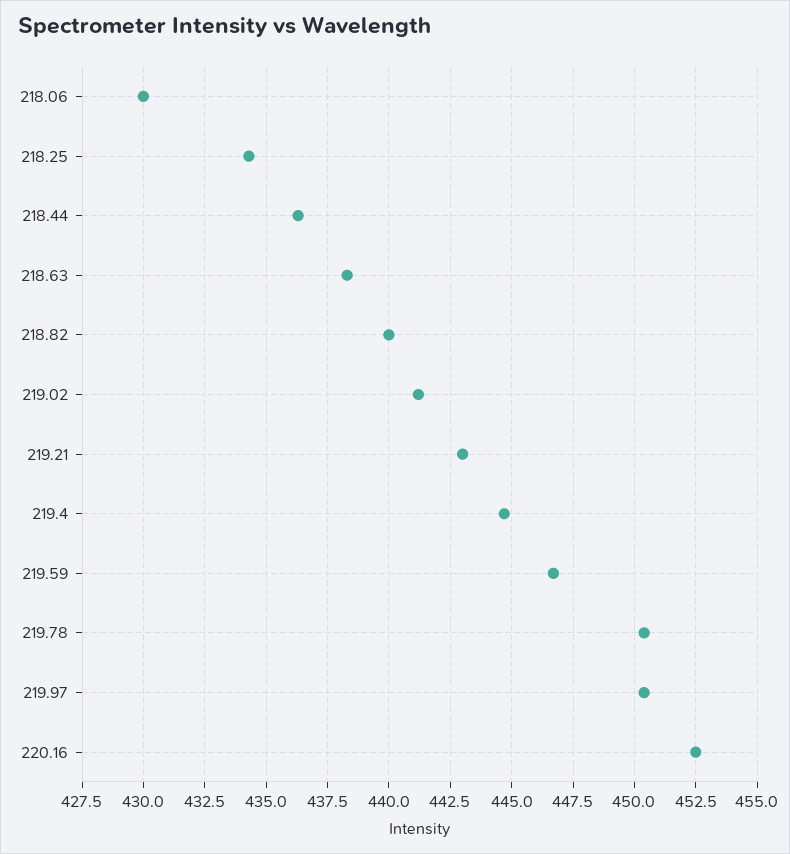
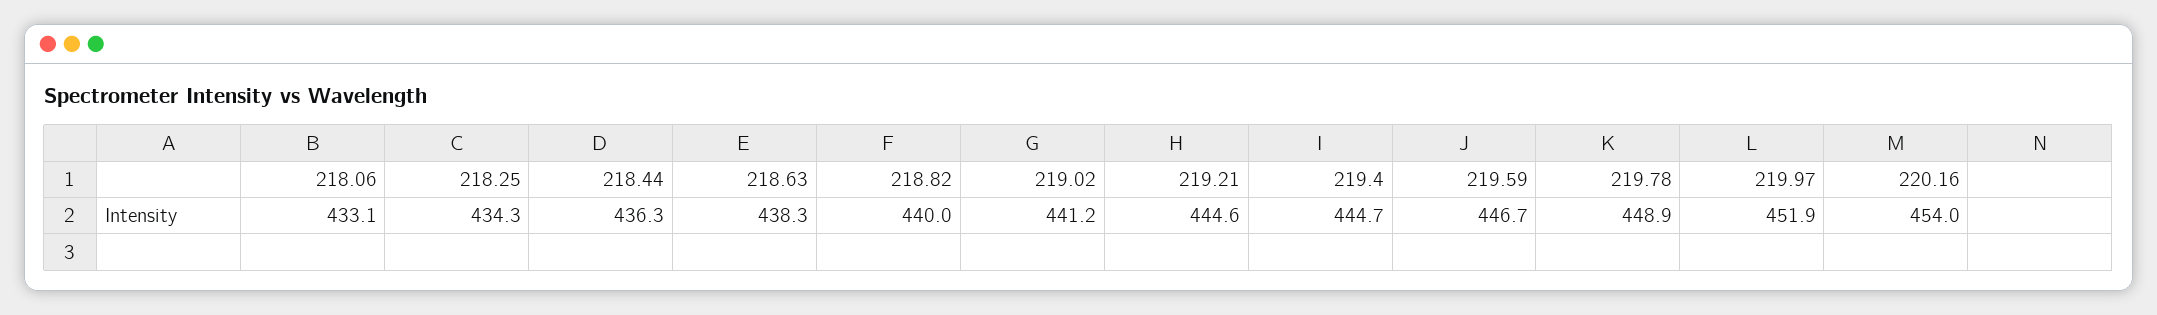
  {
-   "218.06": 430,
+   "218.06": 433.1,
    "218.25": 434.3,
    "218.44": 436.3,
    "218.63": 438.3,
    "218.82": 440,
    "219.02": 441.2,
-   "219.21": 443,
+   "219.21": 444.6,
    "219.4": 444.7,
    "219.59": 446.7,
-   "219.78": 450.5,
+   "219.78": 448.9,
-   "219.97": 450.5,
+   "219.97": 451.9,
-   "220.16": 452.5
+   "220.16": 454
  }

